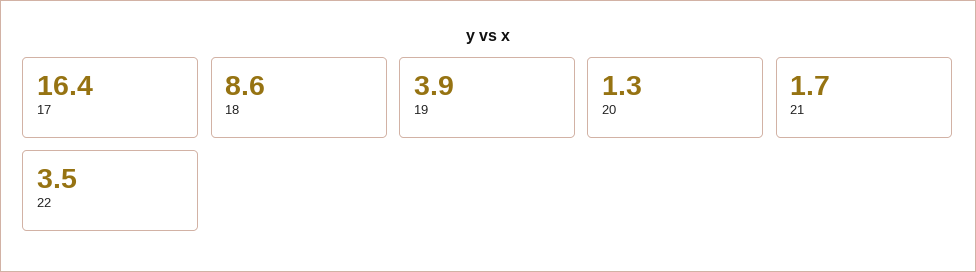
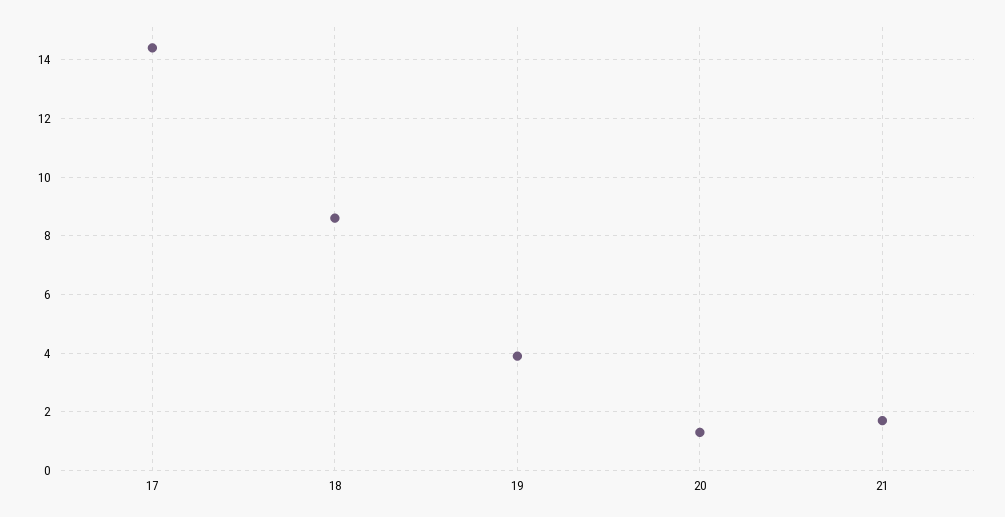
  {
-   "17": 16.4,
+   "17": 14.5,
    "18": 8.6,
    "19": 3.9,
    "20": 1.3,
-   "21": 1.7,
+   "21": 1.7
-   "22": 3.5
  }

